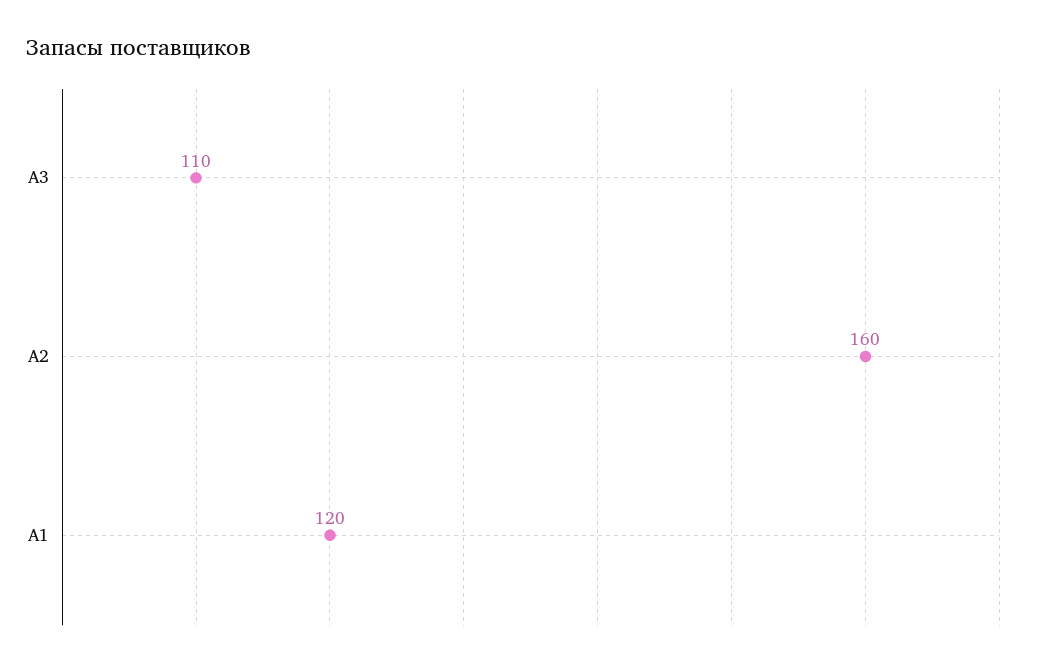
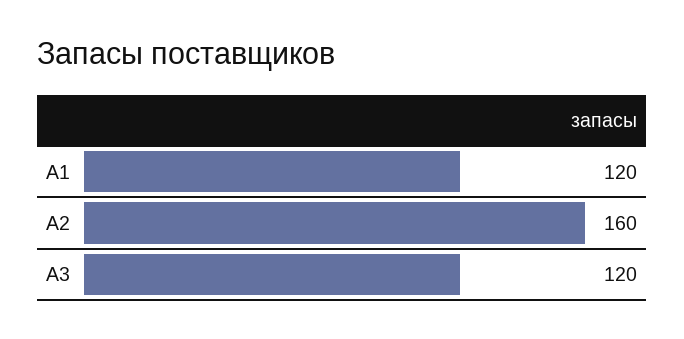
  {
-   "A3": 110,
+   "A3": 120,
    "A2": 160,
    "A1": 120
  }

